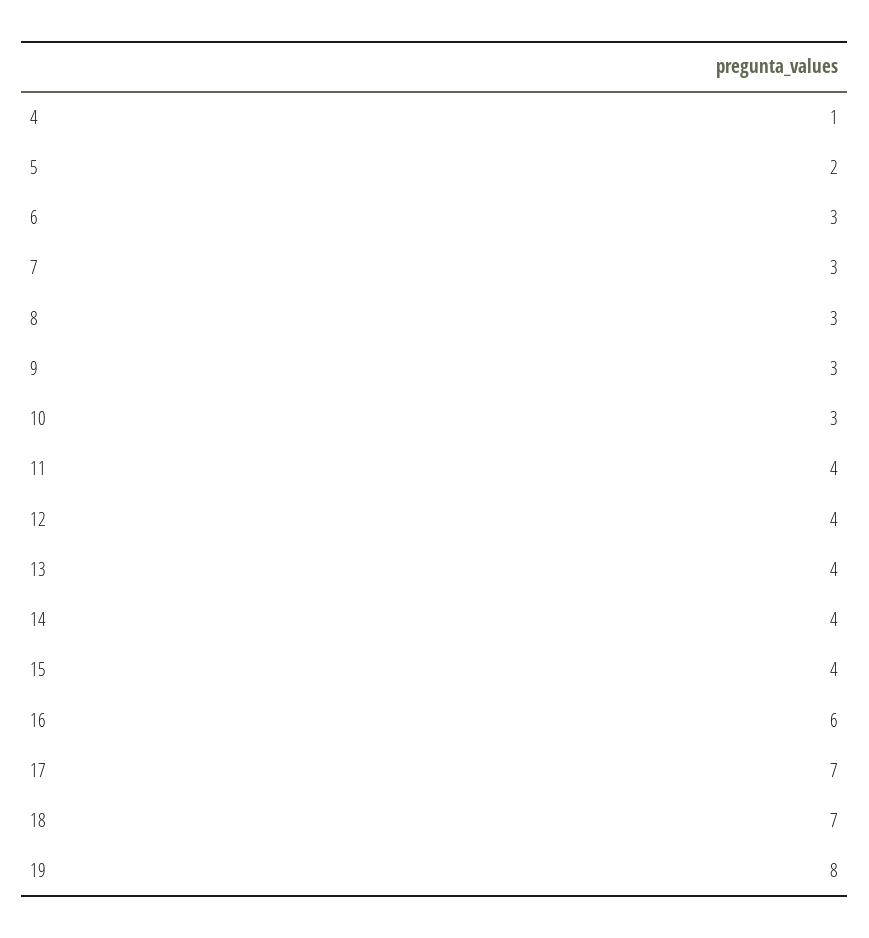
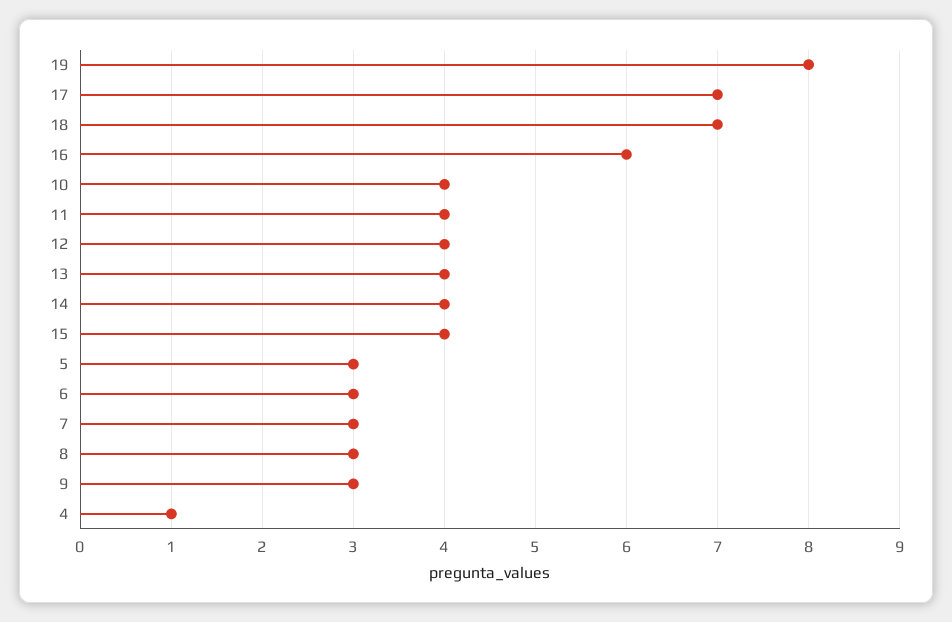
  {
    "4": 1,
-   "5": 2,
+   "5": 3,
    "6": 3,
    "7": 3,
    "8": 3,
    "9": 3,
-   "10": 3,
+   "10": 4,
    "11": 4,
    "12": 4,
    "13": 4,
    "14": 4,
    "15": 4,
    "16": 6,
    "17": 7,
    "18": 7,
    "19": 8
  }

